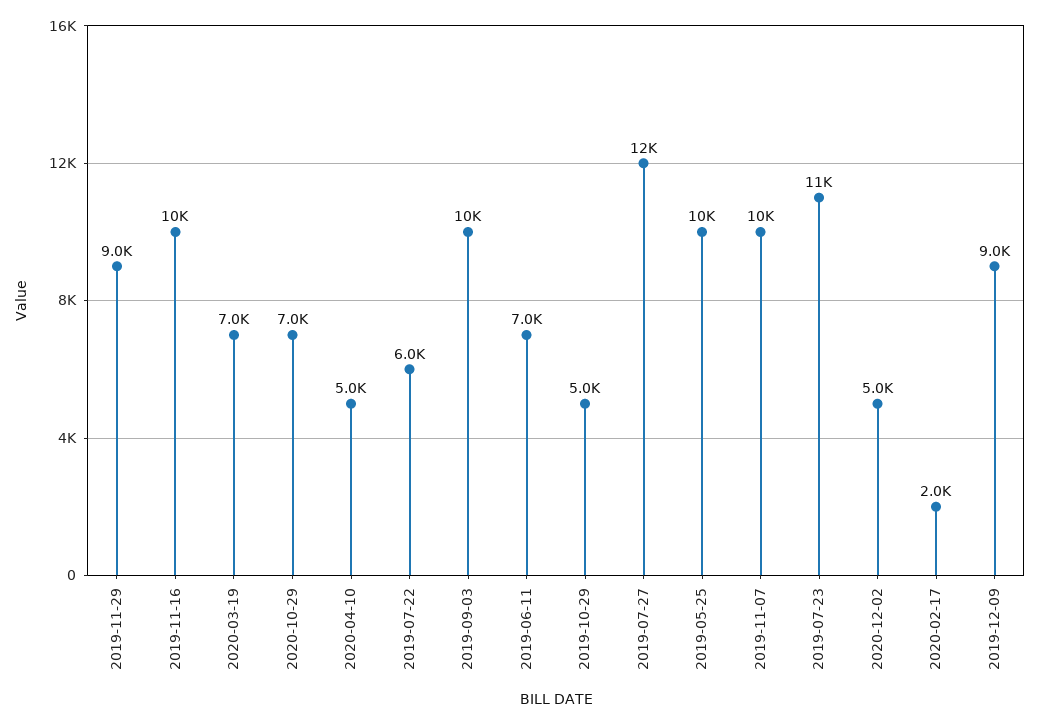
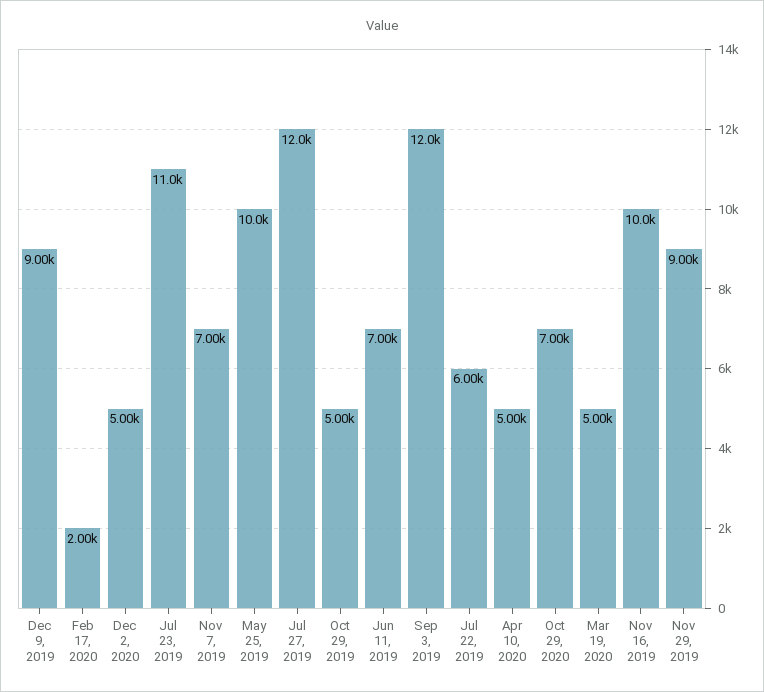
  {
    "2019-11-29": 9000,
    "2019-11-16": 10000,
-   "2020-03-19": 7000,
+   "2020-03-19": 5000,
    "2020-10-29": 7000,
    "2020-04-10": 5000,
    "2019-07-22": 6000,
-   "2019-09-03": 10000,
+   "2019-09-03": 12000,
    "2019-06-11": 7000,
    "2019-10-29": 5000,
    "2019-07-27": 12000,
    "2019-05-25": 10000,
-   "2019-11-07": 10000,
+   "2019-11-07": 7000,
    "2019-07-23": 11000,
    "2020-12-02": 5000,
    "2020-02-17": 2000,
    "2019-12-09": 9000
  }

